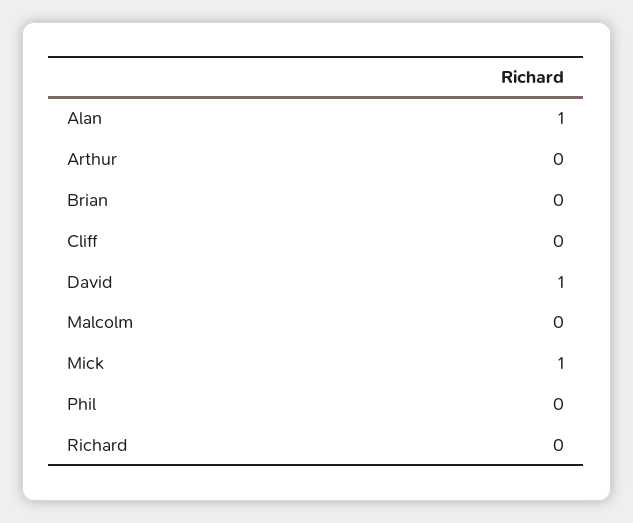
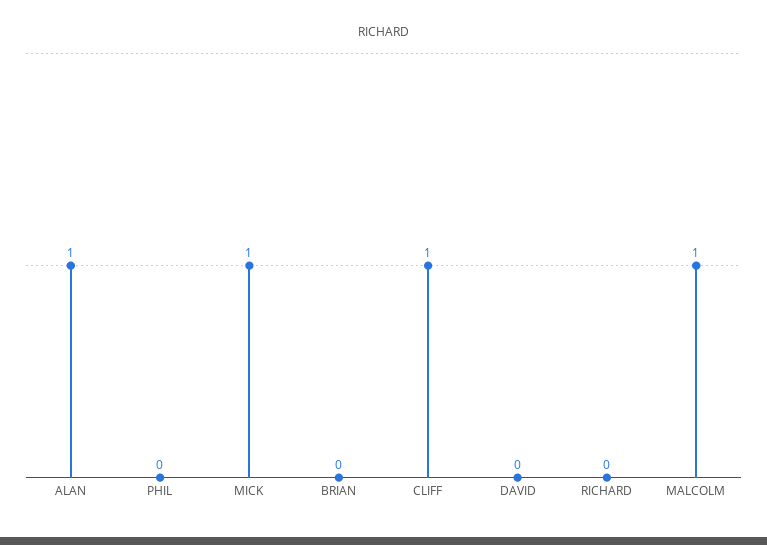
  {
    "Alan": 1,
-   "Arthur": 0,
    "Brian": 0,
-   "Cliff": 0,
+   "Cliff": 1,
-   "David": 1,
+   "David": 0,
-   "Malcolm": 0,
+   "Malcolm": 1,
    "Mick": 1,
    "Phil": 0,
    "Richard": 0
  }

